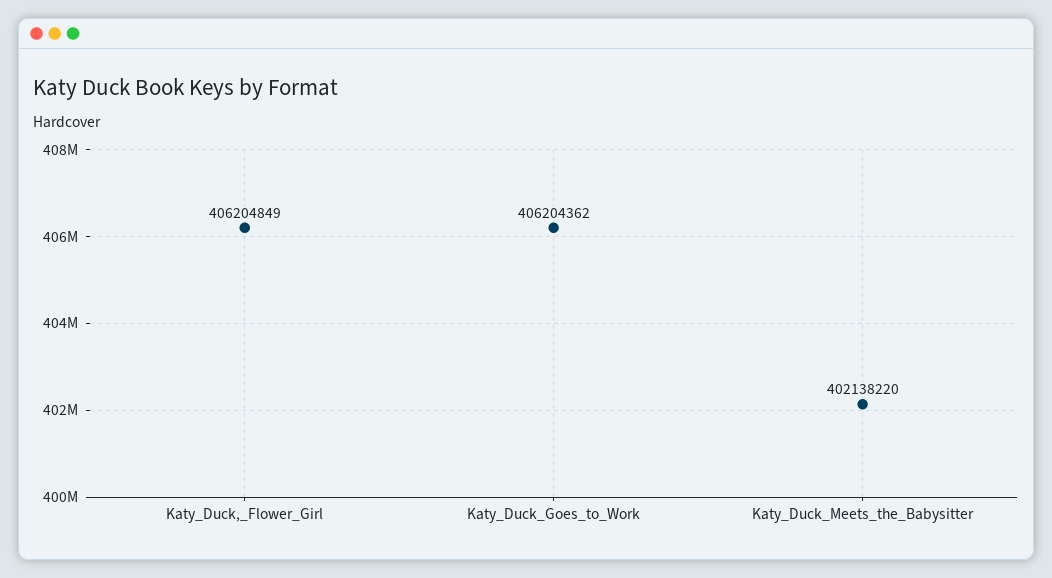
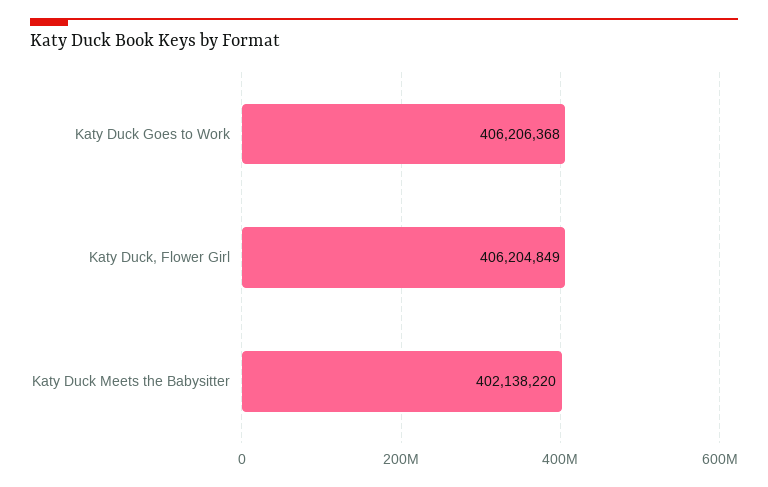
  {
    "Katy_Duck,_Flower_Girl": 406204849,
-   "Katy_Duck_Goes_to_Work": 406204362,
+   "Katy_Duck_Goes_to_Work": 406206368,
    "Katy_Duck_Meets_the_Babysitter": 402138220
  }

